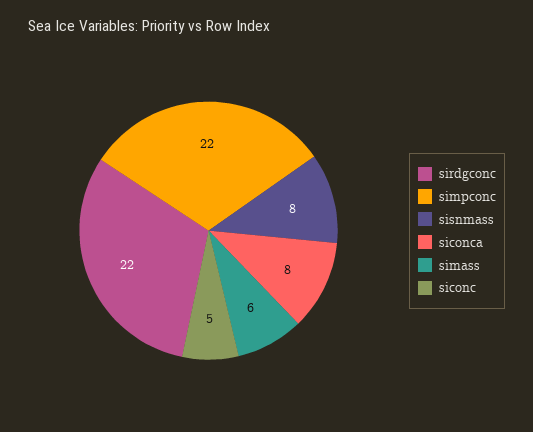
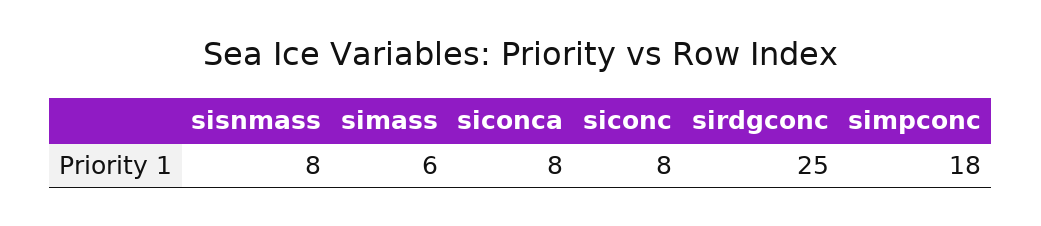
  {
-   "sirdgconc": 22,
+   "sirdgconc": 25,
-   "simpconc": 22,
+   "simpconc": 18,
    "sisnmass": 8,
    "siconca": 8,
    "simass": 6,
-   "siconc": 5
+   "siconc": 8
  }

